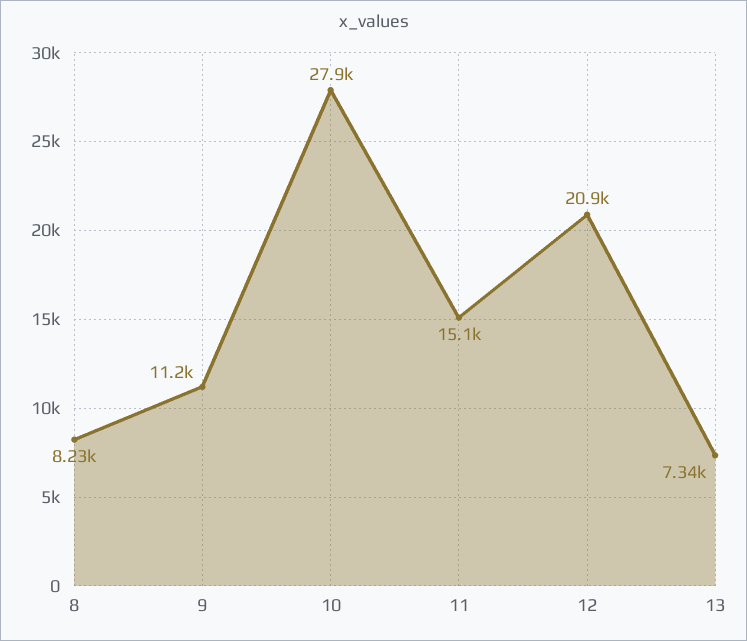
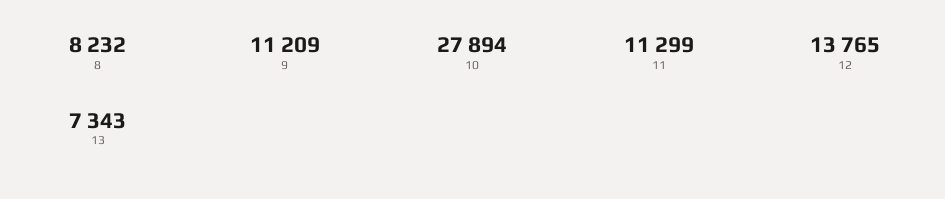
  {
    "8": 8232,
    "9": 11209,
    "10": 27894,
-   "11": 15100,
+   "11": 11299,
-   "12": 20900,
+   "12": 13765,
    "13": 7343
  }

